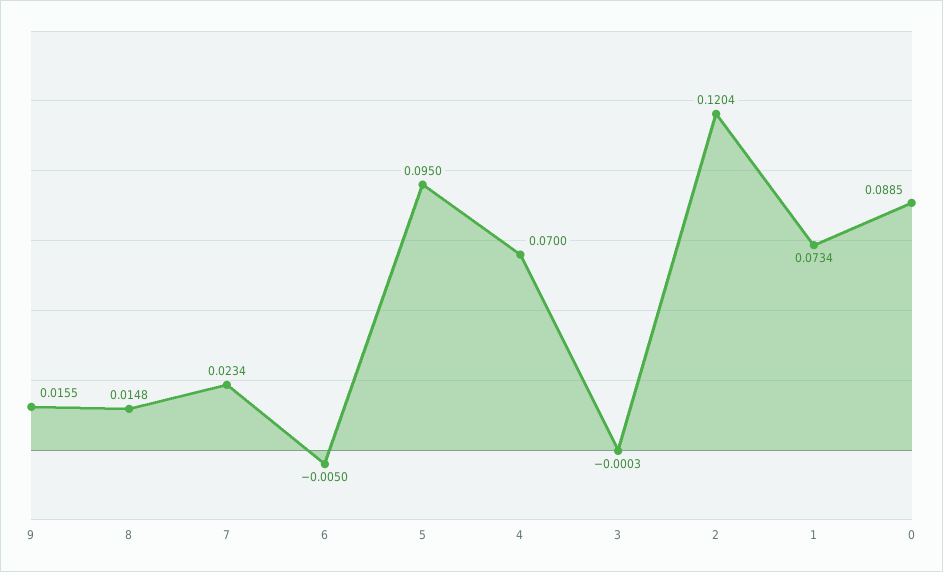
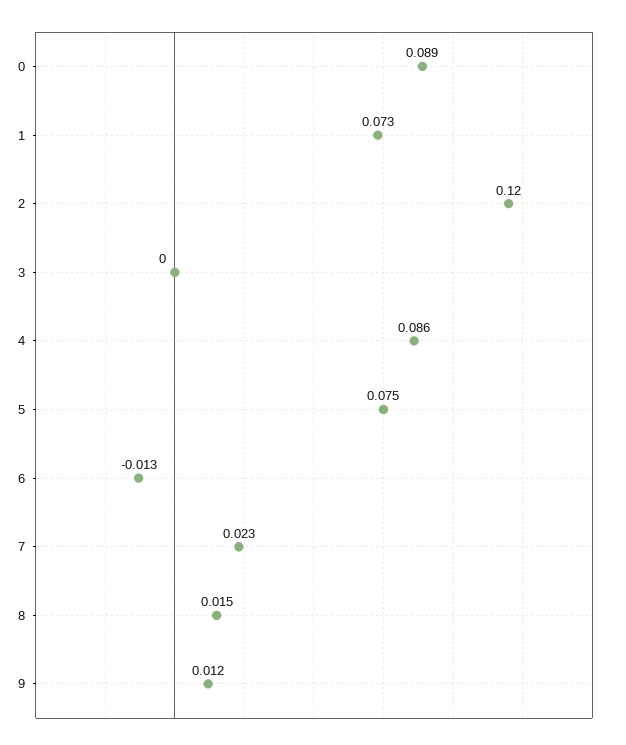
  {
-   "9": 0.0155,
+   "9": 0.012,
    "8": 0.0148,
    "7": 0.0234,
-   "6": -0.005,
+   "6": -0.013,
-   "5": 0.095,
+   "5": 0.075,
-   "4": 0.07,
+   "4": 0.086,
    "3": -0.0003,
    "2": 0.1204,
    "1": 0.0734,
    "0": 0.0885
  }

